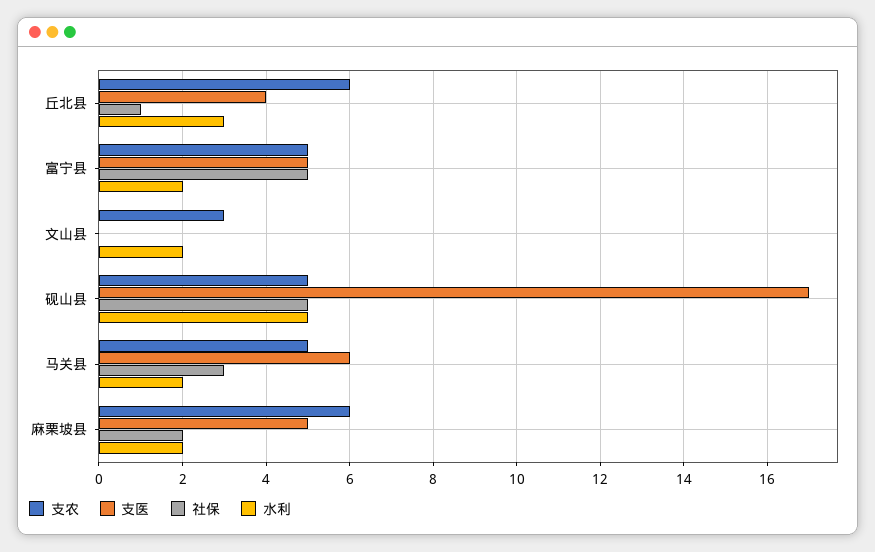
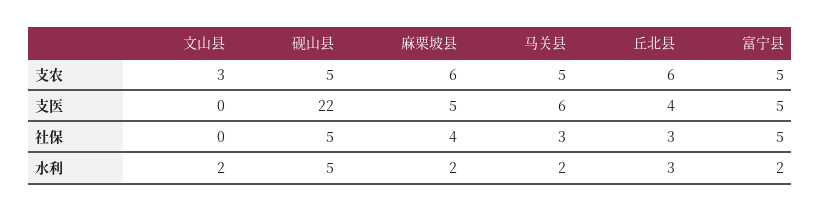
  {
    "支农": {
      "丘北县": 6,
      "富宁县": 5,
      "文山县": 3,
      "砚山县": 5,
      "马关县": 5,
      "麻栗坡县": 6
    },
    "支医": {
      "丘北县": 4,
      "富宁县": 5,
      "文山县": 0,
-     "砚山县": 17,
+     "砚山县": 22,
      "马关县": 6,
      "麻栗坡县": 5
    },
    "社保": {
-     "丘北县": 1,
+     "丘北县": 3,
      "富宁县": 5,
      "文山县": 0,
      "砚山县": 5,
      "马关县": 3,
-     "麻栗坡县": 2
+     "麻栗坡县": 4
    },
    "水利": {
      "丘北县": 3,
      "富宁县": 2,
      "文山县": 2,
      "砚山县": 5,
      "马关县": 2,
      "麻栗坡县": 2
    }
  }

